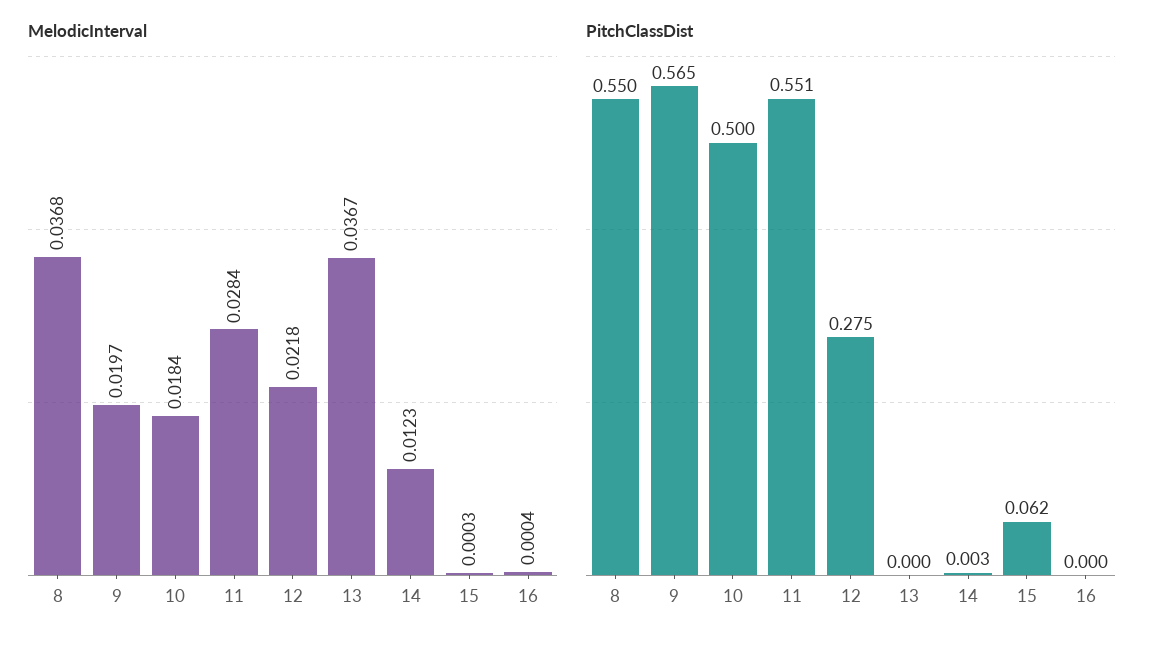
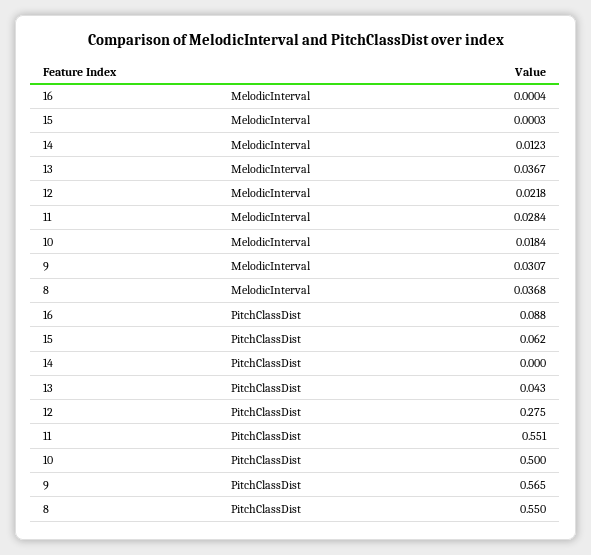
  {
    "MelodicInterval": {
      "8": 0.0368,
-     "9": 0.0197,
+     "9": 0.0307,
      "10": 0.0184,
      "11": 0.0284,
      "12": 0.0218,
      "13": 0.0367,
      "14": 0.0123,
      "15": 0.0003,
      "16": 0.0004
    },
    "PitchClassDist": {
      "8": 0.55,
      "9": 0.565,
      "10": 0.5,
      "11": 0.551,
      "12": 0.275,
-     "13": 0,
+     "13": 0.043,
-     "14": 0.003,
+     "14": 0,
      "15": 0.062,
-     "16": 0
+     "16": 0.088
    }
  }

